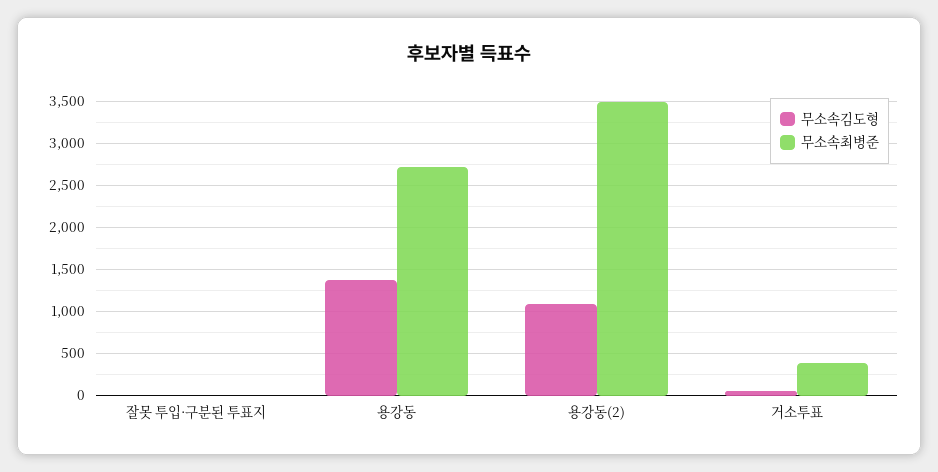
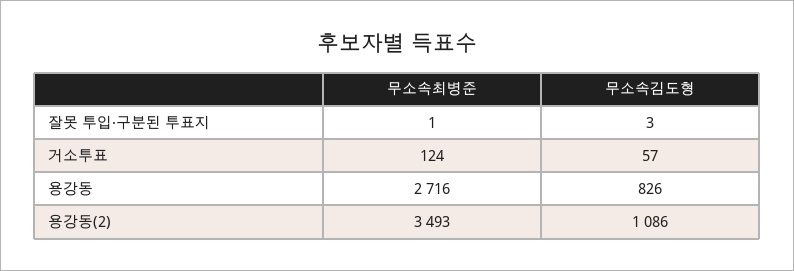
  {
    "무소속김도형": {
      "잘못 투입·구분된 투표지": 3,
-     "용강동": 1400,
+     "용강동": 826,
      "용강동(2)": 1086,
      "거소투표": 57
    },
    "무소속최병준": {
      "잘못 투입·구분된 투표지": 1,
      "용강동": 2716,
      "용강동(2)": 3493,
-     "거소투표": 400
+     "거소투표": 124
    }
  }

